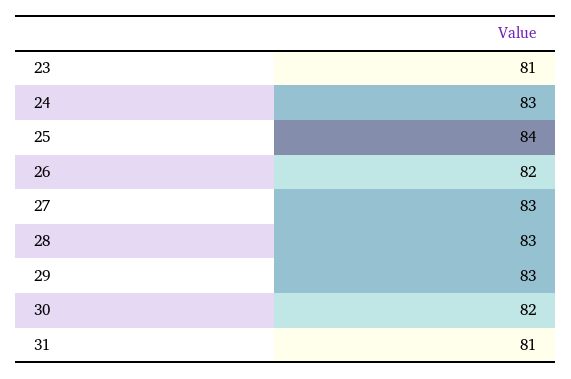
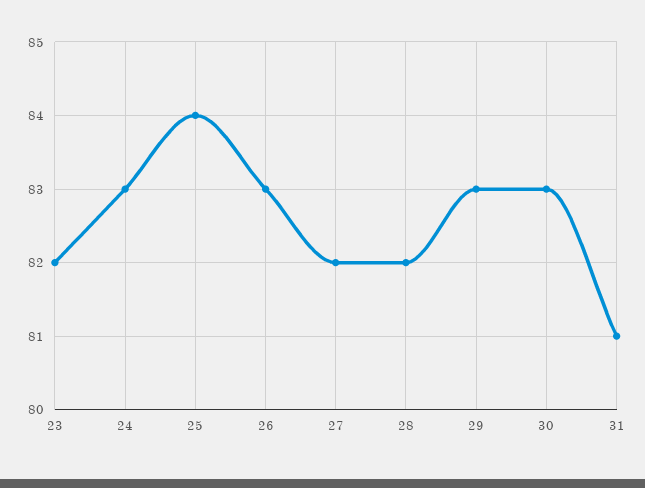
  {
-   "23": 81,
+   "23": 82,
    "24": 83,
    "25": 84,
-   "26": 82,
+   "26": 83,
-   "27": 83,
+   "27": 82,
-   "28": 83,
+   "28": 82,
    "29": 83,
-   "30": 82,
+   "30": 83,
    "31": 81
  }

